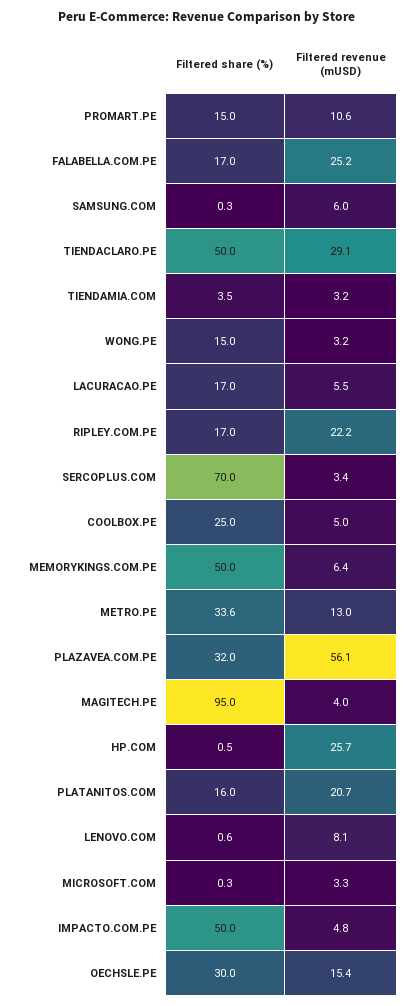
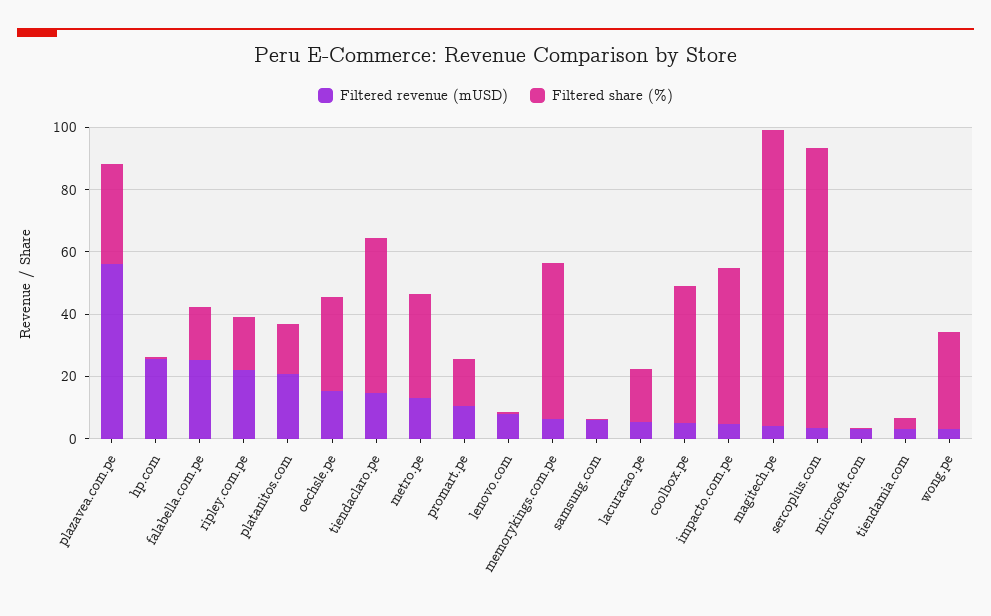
  {
    "Filtered share (%)": {
      "PROMART.PE": 15,
      "FALABELLA.COM.PE": 17,
      "SAMSUNG.COM": 0.3,
      "TIENDACLARO.PE": 50,
      "TIENDAMIA.COM": 3.5,
-     "WONG.PE": 15,
+     "WONG.PE": 30,
      "LACURACAO.PE": 17,
      "RIPLEY.COM.PE": 17,
-     "SERCOPLUS.COM": 70,
+     "SERCOPLUS.COM": 90,
-     "COOLBOX.PE": 25,
+     "COOLBOX.PE": 45,
      "MEMORYKINGS.COM.PE": 50,
      "METRO.PE": 33.6,
      "PLAZAVEA.COM.PE": 32,
      "MAGITECH.PE": 95,
      "HP.COM": 0.5,
      "PLATANITOS.COM": 16,
      "LENOVO.COM": 0.6,
      "MICROSOFT.COM": 0.3,
      "IMPACTO.COM.PE": 50,
      "OECHSLE.PE": 30
    },
    "Filtered revenue (mUSD)": {
      "PROMART.PE": 10.6,
      "FALABELLA.COM.PE": 25.2,
      "SAMSUNG.COM": 6,
-     "TIENDACLARO.PE": 29.1,
+     "TIENDACLARO.PE": 15,
      "TIENDAMIA.COM": 3.2,
      "WONG.PE": 3.2,
      "LACURACAO.PE": 5.5,
      "RIPLEY.COM.PE": 22.2,
      "SERCOPLUS.COM": 3.4,
      "COOLBOX.PE": 5,
      "MEMORYKINGS.COM.PE": 6.4,
      "METRO.PE": 13,
      "PLAZAVEA.COM.PE": 56.1,
      "MAGITECH.PE": 4,
      "HP.COM": 25.7,
      "PLATANITOS.COM": 20.7,
      "LENOVO.COM": 8.1,
      "MICROSOFT.COM": 3.3,
      "IMPACTO.COM.PE": 4.8,
      "OECHSLE.PE": 15.4
    }
  }

